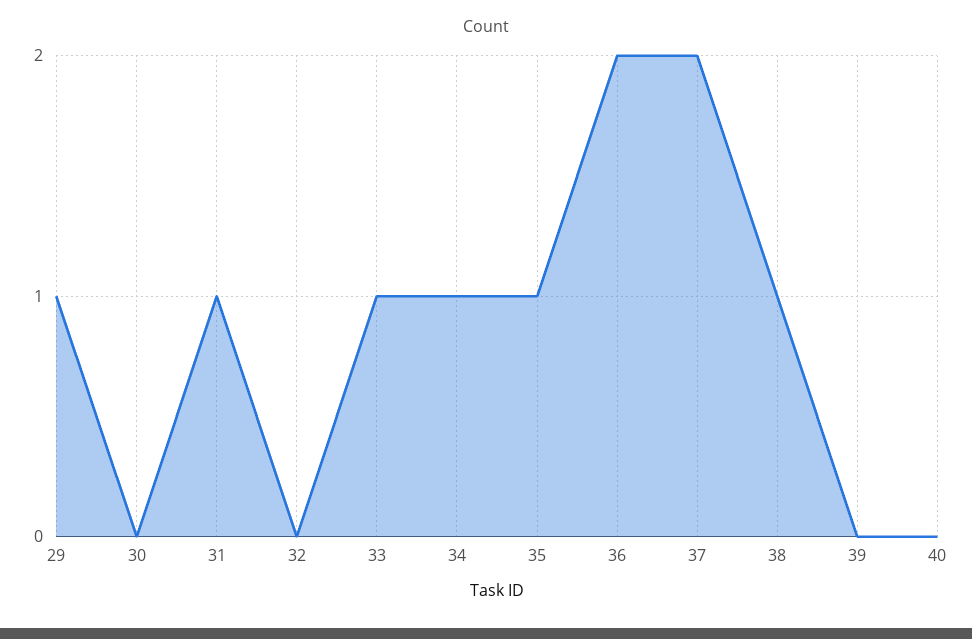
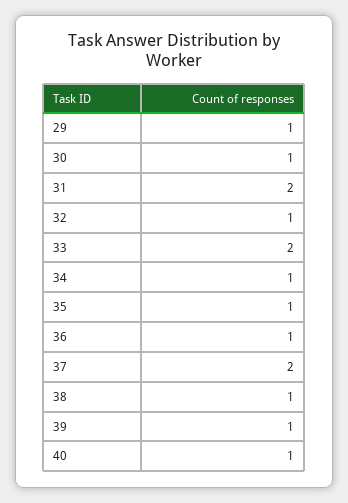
  {
    "29": 1,
-   "30": 0,
+   "30": 1,
-   "31": 1,
+   "31": 2,
-   "32": 0,
+   "32": 1,
-   "33": 1,
+   "33": 2,
    "34": 1,
    "35": 1,
-   "36": 2,
+   "36": 1,
    "37": 2,
    "38": 1,
-   "39": 0,
+   "39": 1,
-   "40": 0
+   "40": 1
  }

